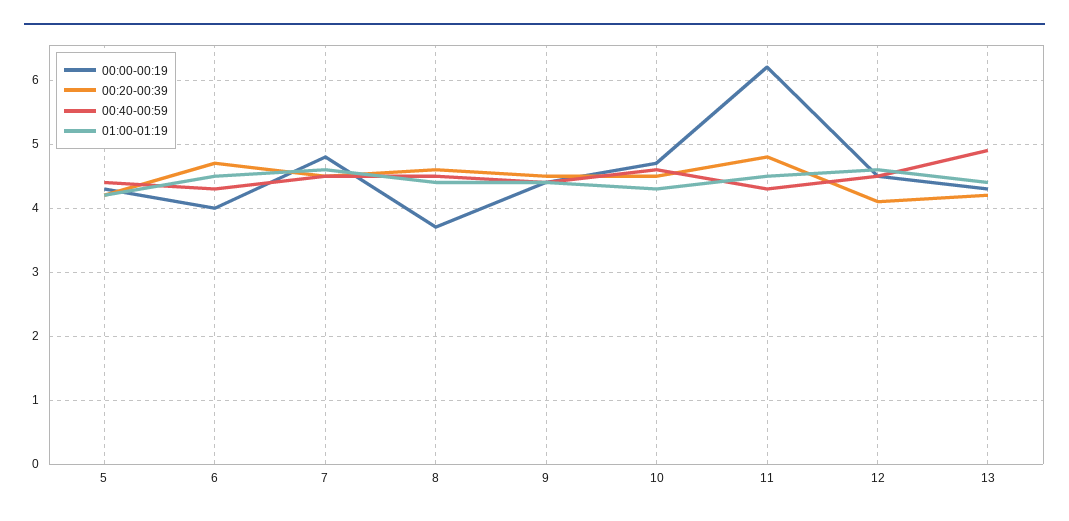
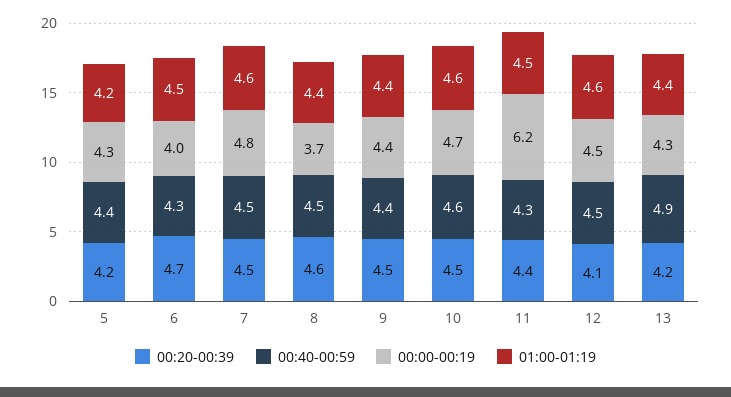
  {
    "00:00-00:19": {
      "5": 4.3,
      "6": 4,
      "7": 4.8,
      "8": 3.7,
      "9": 4.4,
      "10": 4.7,
      "11": 6.2,
      "12": 4.5,
      "13": 4.3
    },
    "00:20-00:39": {
      "5": 4.2,
      "6": 4.7,
      "7": 4.5,
      "8": 4.6,
      "9": 4.5,
      "10": 4.5,
-     "11": 4.8,
+     "11": 4.4,
      "12": 4.1,
      "13": 4.2
    },
    "00:40-00:59": {
      "5": 4.4,
      "6": 4.3,
      "7": 4.5,
      "8": 4.5,
      "9": 4.4,
      "10": 4.6,
      "11": 4.3,
      "12": 4.5,
      "13": 4.9
    },
    "01:00-01:19": {
      "5": 4.2,
      "6": 4.5,
      "7": 4.6,
      "8": 4.4,
      "9": 4.4,
-     "10": 4.3,
+     "10": 4.6,
      "11": 4.5,
      "12": 4.6,
      "13": 4.4
    }
  }

